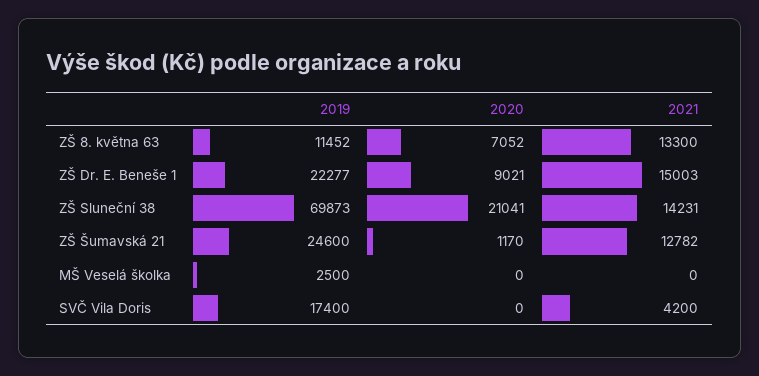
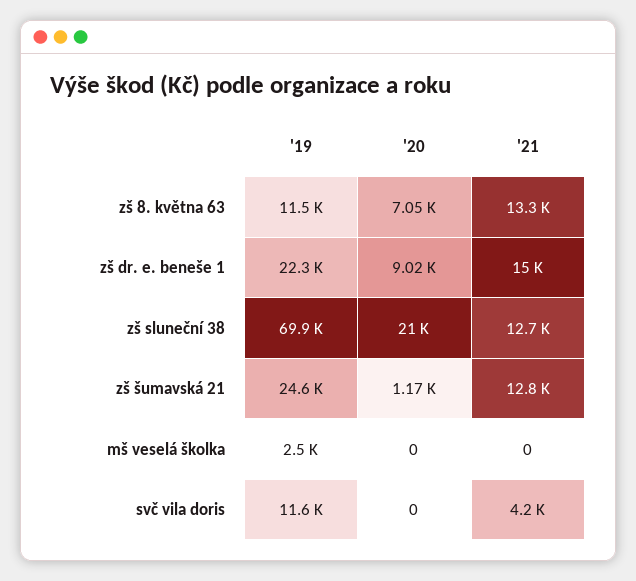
  {
    "2019": {
      "ZŠ 8. května 63": 11452,
      "ZŠ Dr. E. Beneše 1": 22277,
      "ZŠ Sluneční 38": 69873,
      "ZŠ Šumavská 21": 24600,
      "MŠ Veselá školka": 2500,
-     "SVČ Vila Doris": 17400
+     "SVČ Vila Doris": 11600
    },
    "2020": {
      "ZŠ 8. května 63": 7052,
      "ZŠ Dr. E. Beneše 1": 9021,
      "ZŠ Sluneční 38": 21041,
      "ZŠ Šumavská 21": 1170,
      "MŠ Veselá školka": 0,
      "SVČ Vila Doris": 0
    },
    "2021": {
      "ZŠ 8. května 63": 13300,
      "ZŠ Dr. E. Beneše 1": 15003,
-     "ZŠ Sluneční 38": 14231,
+     "ZŠ Sluneční 38": 12700,
      "ZŠ Šumavská 21": 12782,
      "MŠ Veselá školka": 0,
      "SVČ Vila Doris": 4200
    }
  }

